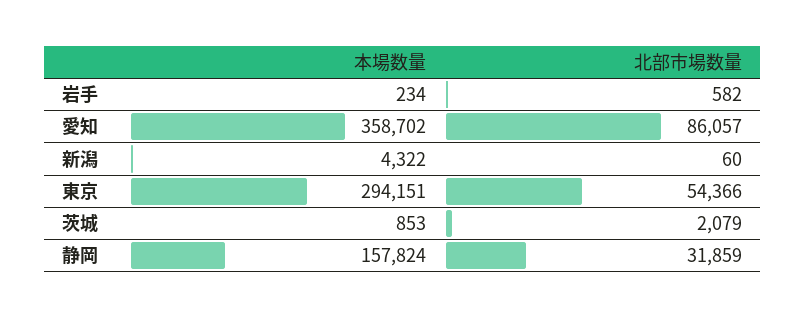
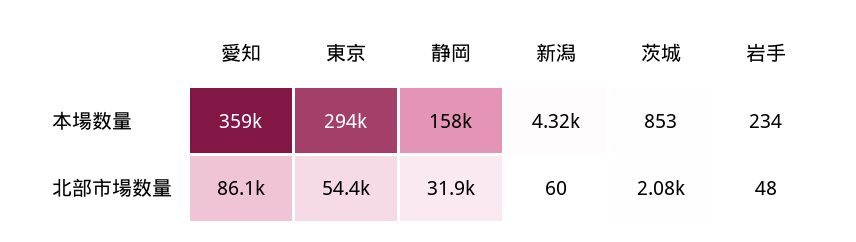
  {
    "本場数量": {
      "岩手": 234,
      "愛知": 358702,
      "新潟": 4322,
      "東京": 294151,
      "茨城": 853,
      "静岡": 157824
    },
    "北部市場数量": {
-     "岩手": 582,
+     "岩手": 48,
      "愛知": 86057,
      "新潟": 60,
      "東京": 54366,
      "茨城": 2079,
      "静岡": 31859
    }
  }

